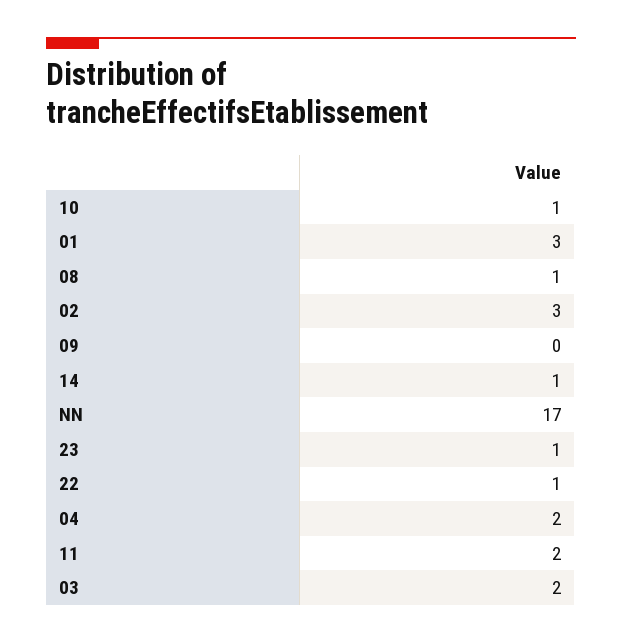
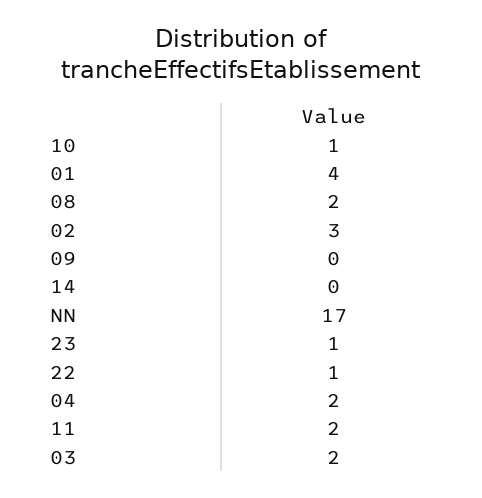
  {
    "10": 1,
-   "01": 3,
+   "01": 4,
-   "08": 1,
+   "08": 2,
    "02": 3,
    "09": 0,
-   "14": 1,
+   "14": 0,
    "NN": 17,
    "23": 1,
    "22": 1,
    "04": 2,
    "11": 2,
    "03": 2
  }

